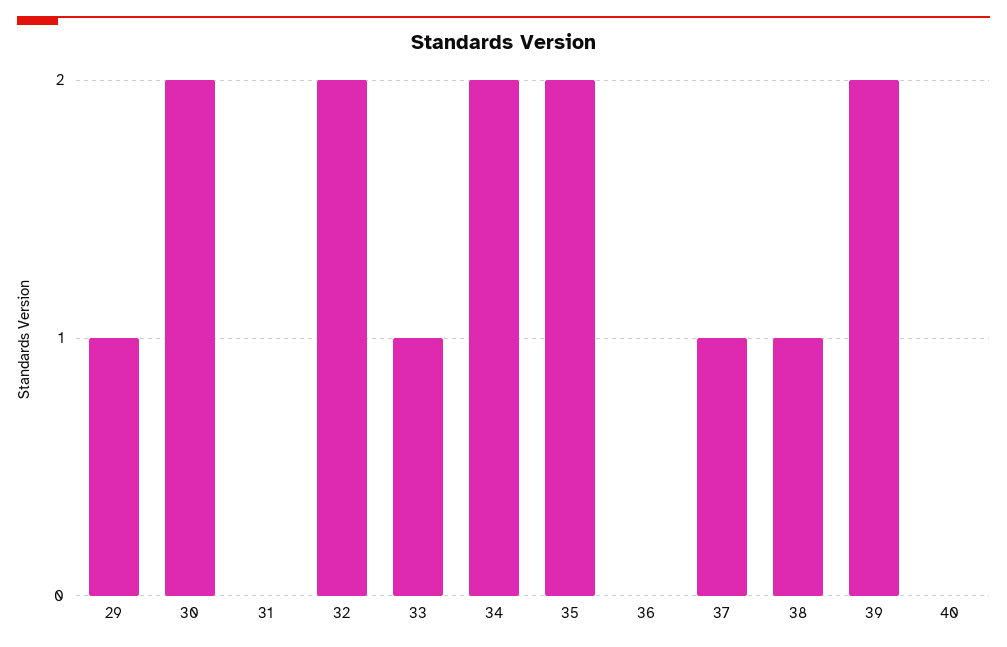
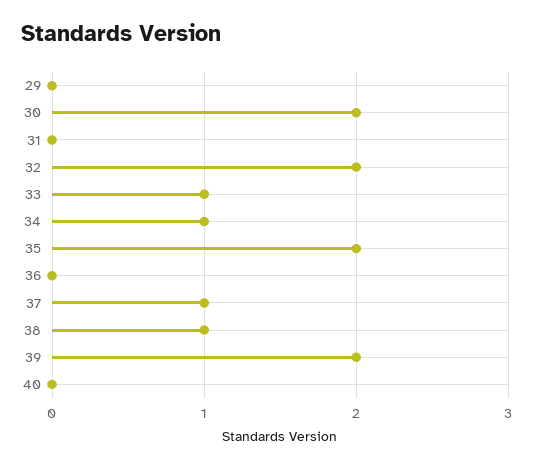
  {
-   "29": 1,
+   "29": 0,
    "30": 2,
    "31": 0,
    "32": 2,
    "33": 1,
-   "34": 2,
+   "34": 1,
    "35": 2,
    "36": 0,
    "37": 1,
    "38": 1,
    "39": 2,
    "40": 0
  }

